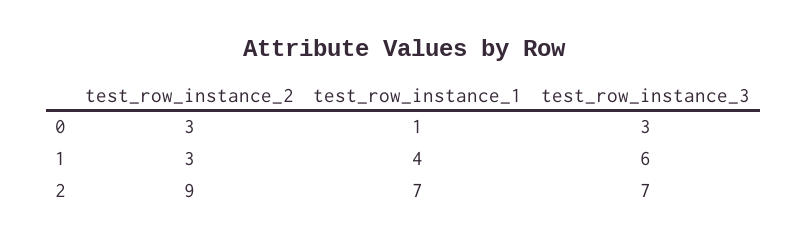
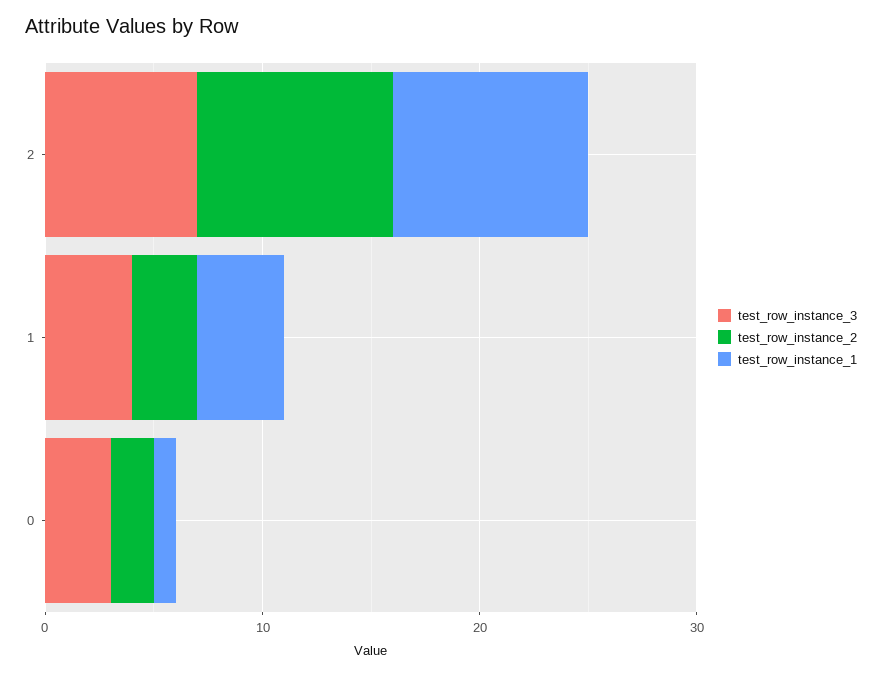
  {
    "test_row_instance_2": {
-     "0": 3,
+     "0": 2,
      "1": 3,
      "2": 9
    },
    "test_row_instance_1": {
      "0": 1,
      "1": 4,
-     "2": 7
+     "2": 9
    },
    "test_row_instance_3": {
      "0": 3,
-     "1": 6,
+     "1": 4,
      "2": 7
    }
  }

